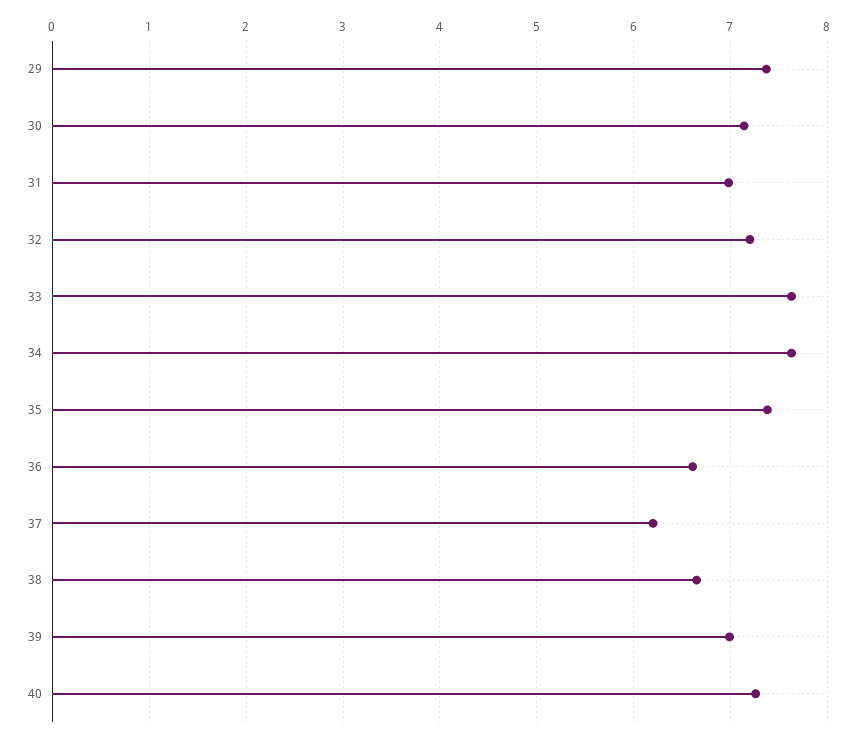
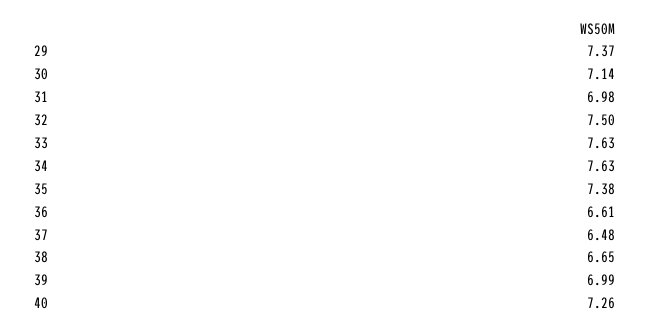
  {
    "29": 7.37,
    "30": 7.14,
    "31": 6.98,
-   "32": 7.2,
+   "32": 7.5,
    "33": 7.63,
    "34": 7.63,
    "35": 7.38,
    "36": 6.61,
-   "37": 6.2,
+   "37": 6.48,
    "38": 6.65,
    "39": 6.99,
    "40": 7.26
  }

